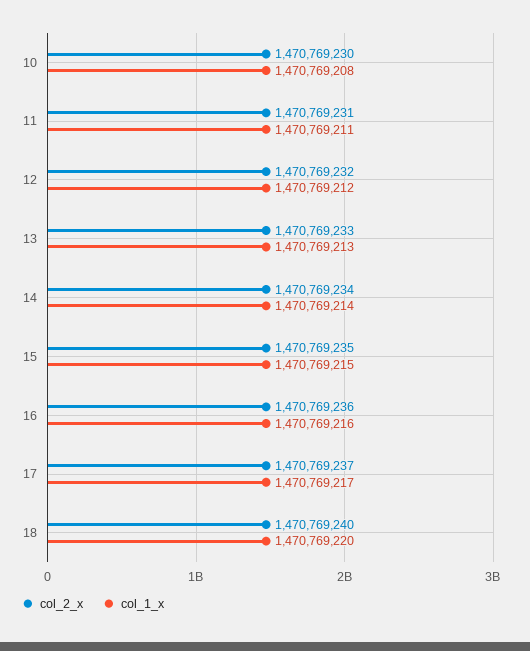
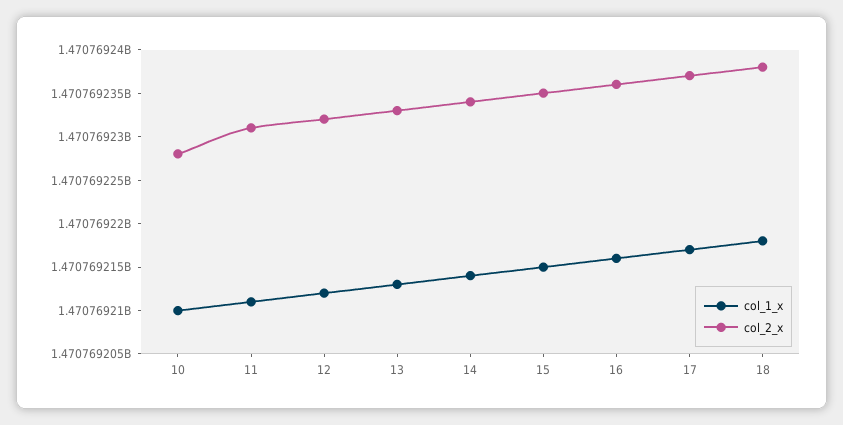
  {
    "col_2_x": {
-     "10": 1470769230,
+     "10": 1470769228,
      "11": 1470769231,
      "12": 1470769232,
      "13": 1470769233,
      "14": 1470769234,
      "15": 1470769235,
      "16": 1470769236,
      "17": 1470769237,
-     "18": 1470769240
+     "18": 1470769238
    },
    "col_1_x": {
-     "10": 1470769208,
+     "10": 1470769210,
      "11": 1470769211,
      "12": 1470769212,
      "13": 1470769213,
      "14": 1470769214,
      "15": 1470769215,
      "16": 1470769216,
      "17": 1470769217,
-     "18": 1470769220
+     "18": 1470769218
    }
  }

